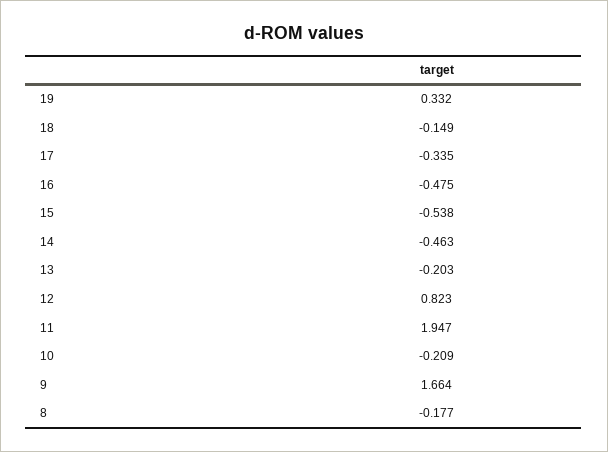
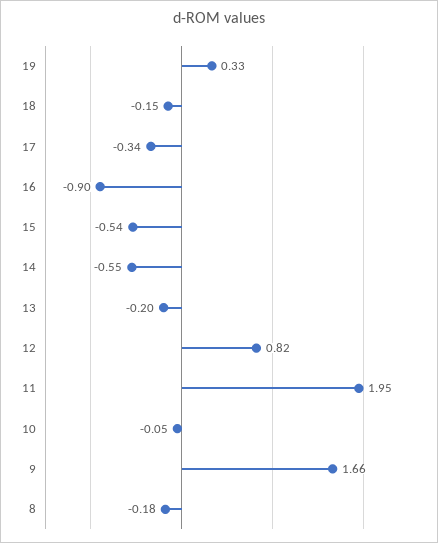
  {
    "19": 0.332,
    "18": -0.149,
    "17": -0.335,
-   "16": -0.475,
+   "16": -0.9,
    "15": -0.538,
-   "14": -0.463,
+   "14": -0.55,
    "13": -0.203,
    "12": 0.823,
    "11": 1.947,
-   "10": -0.209,
+   "10": -0.05,
    "9": 1.664,
    "8": -0.177
  }

